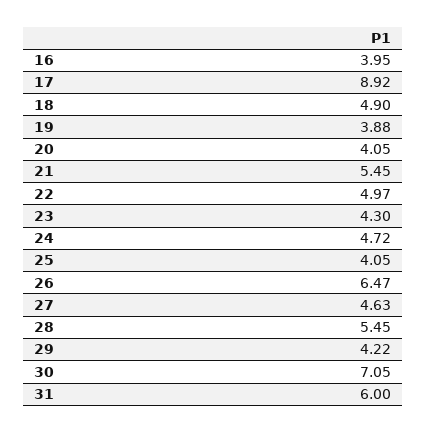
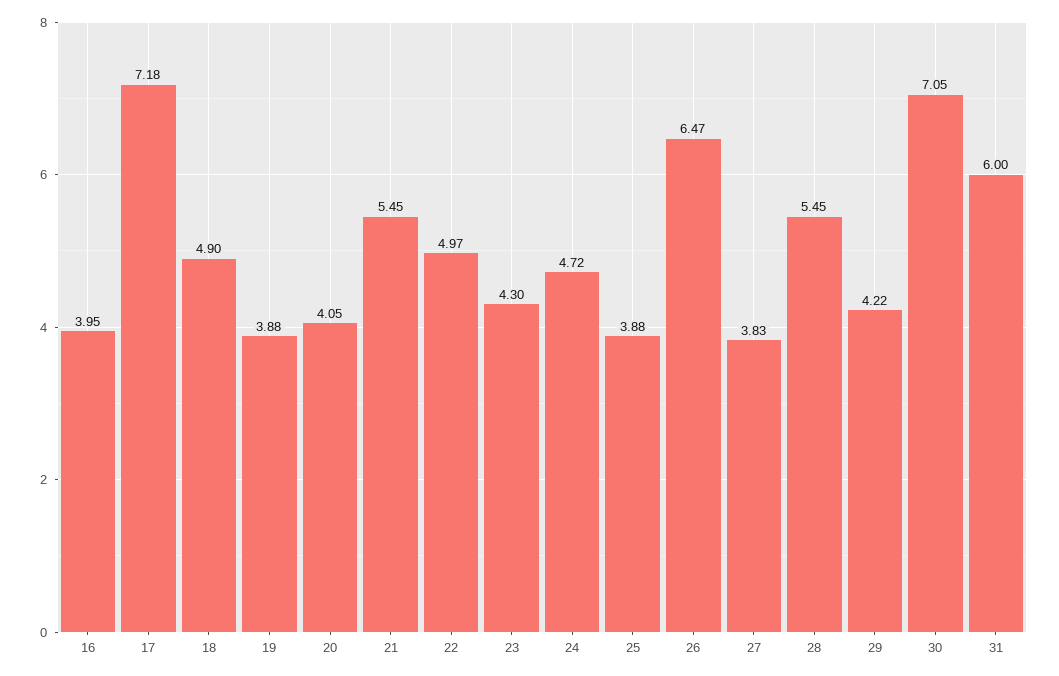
  {
    "16": 3.95,
-   "17": 8.92,
+   "17": 7.18,
    "18": 4.9,
    "19": 3.88,
    "20": 4.05,
    "21": 5.45,
    "22": 4.97,
    "23": 4.3,
    "24": 4.72,
-   "25": 4.05,
+   "25": 3.88,
    "26": 6.47,
-   "27": 4.63,
+   "27": 3.83,
    "28": 5.45,
    "29": 4.22,
    "30": 7.05,
    "31": 6
  }

